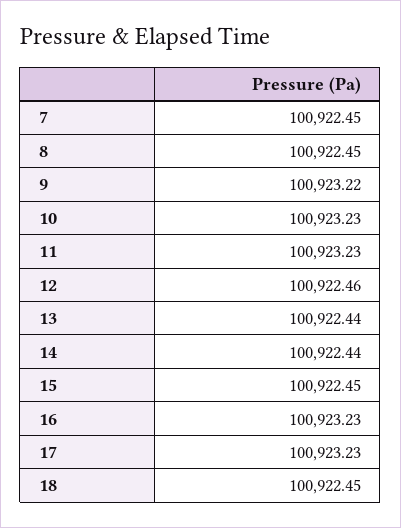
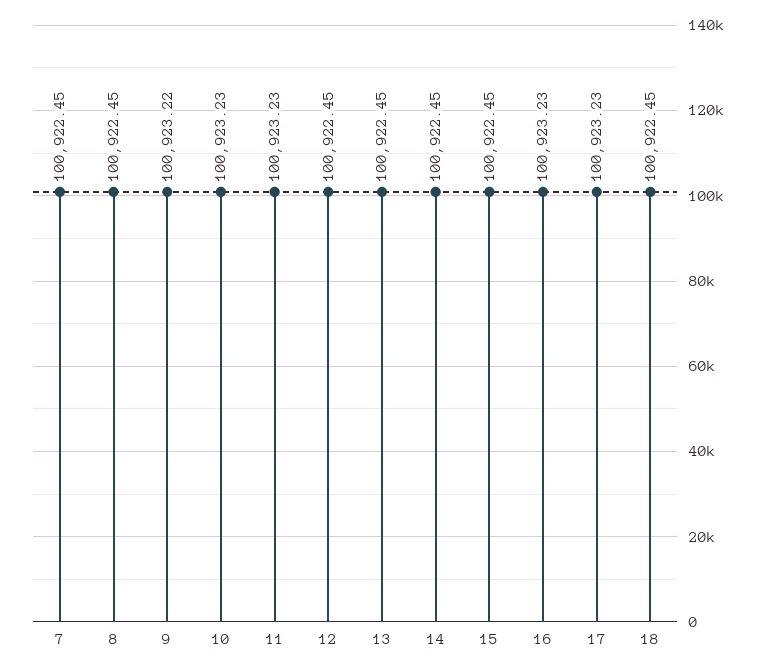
  {
    "7": 100922.45,
    "8": 100922.45,
    "9": 100923.22,
    "10": 100923.23,
    "11": 100923.23,
-   "12": 100922.46,
+   "12": 100922.45,
-   "13": 100922.44,
+   "13": 100922.45,
-   "14": 100922.44,
+   "14": 100922.45,
    "15": 100922.45,
    "16": 100923.23,
    "17": 100923.23,
    "18": 100922.45
  }

